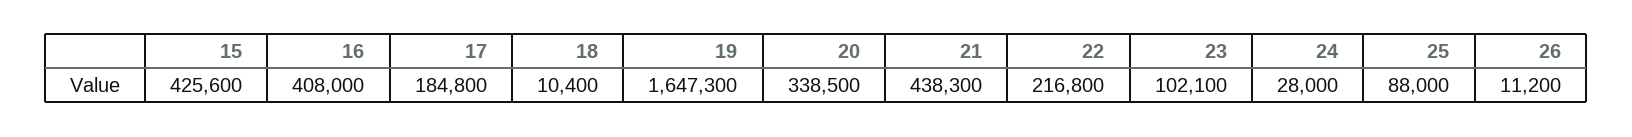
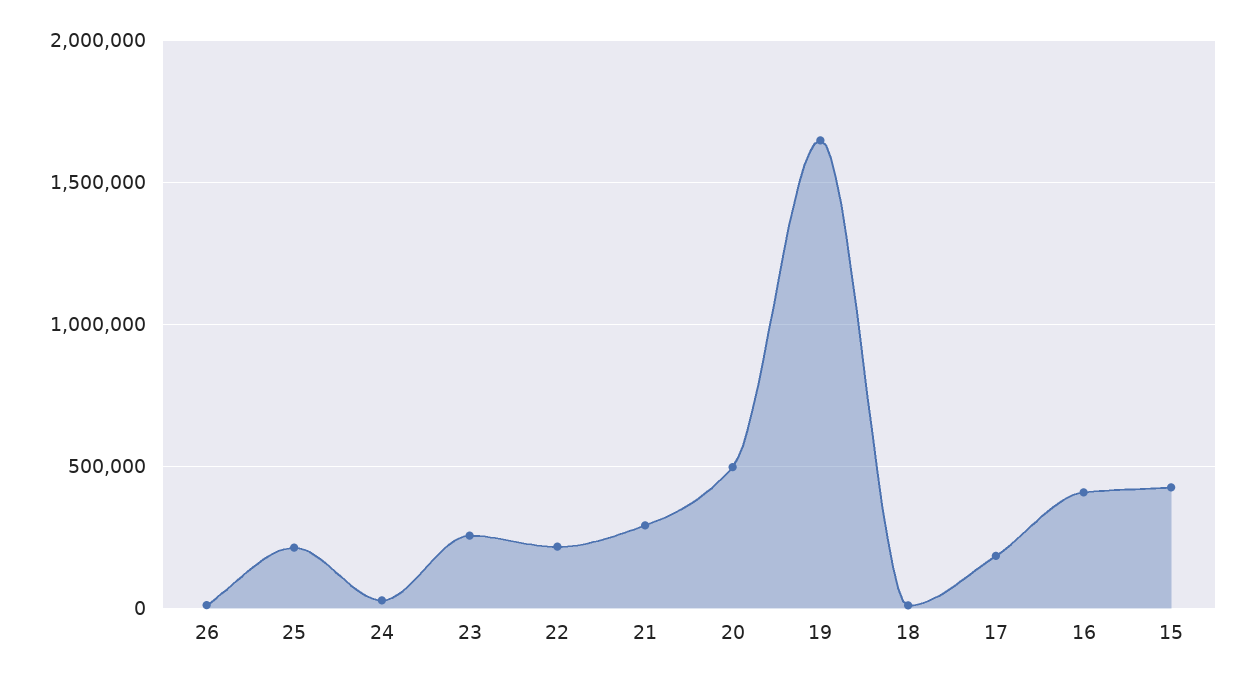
  {
    "15": 425600,
    "16": 408000,
    "17": 184800,
    "18": 10400,
    "19": 1647300,
-   "20": 338500,
+   "20": 500000,
-   "21": 438300,
+   "21": 300000,
    "22": 216800,
-   "23": 102100,
+   "23": 250000,
    "24": 28000,
-   "25": 88000,
+   "25": 200000,
    "26": 11200
  }

